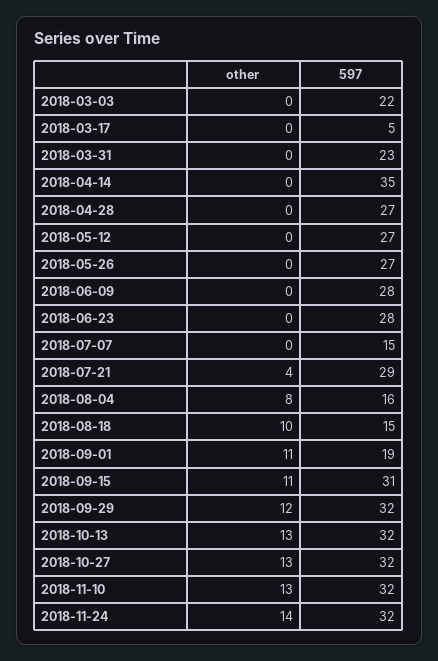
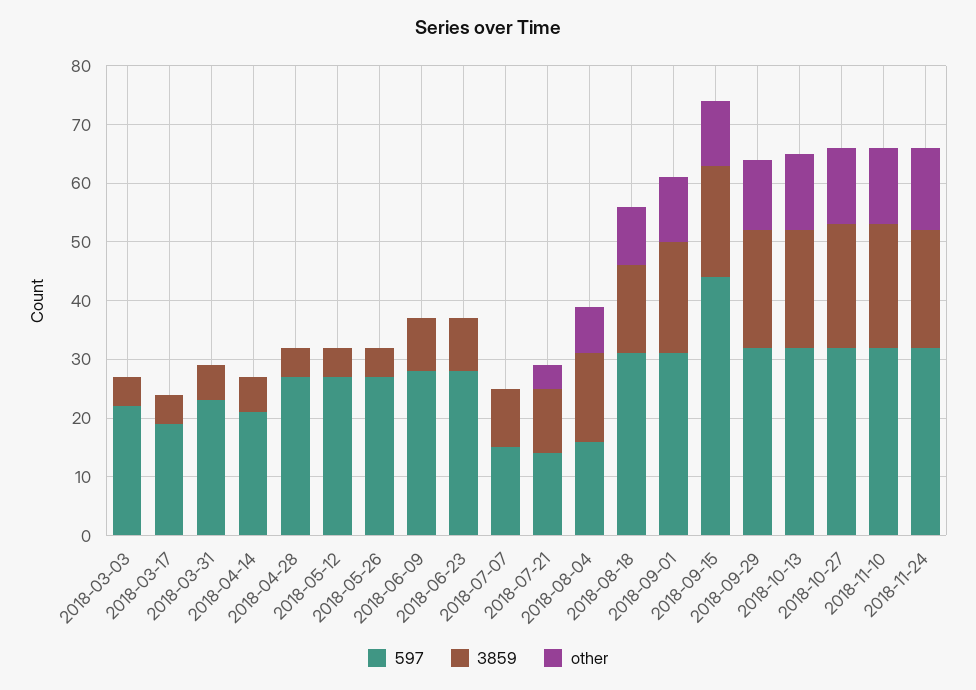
  {
    "other": {
      "2018-03-03": 0,
      "2018-03-17": 0,
      "2018-03-31": 0,
      "2018-04-14": 0,
      "2018-04-28": 0,
      "2018-05-12": 0,
      "2018-05-26": 0,
      "2018-06-09": 0,
      "2018-06-23": 0,
      "2018-07-07": 0,
      "2018-07-21": 4,
      "2018-08-04": 8,
      "2018-08-18": 10,
      "2018-09-01": 11,
      "2018-09-15": 11,
      "2018-09-29": 12,
      "2018-10-13": 13,
      "2018-10-27": 13,
      "2018-11-10": 13,
      "2018-11-24": 14
    },
    "597": {
      "2018-03-03": 22,
-     "2018-03-17": 5,
+     "2018-03-17": 20,
      "2018-03-31": 23,
-     "2018-04-14": 35,
+     "2018-04-14": 20,
      "2018-04-28": 27,
      "2018-05-12": 27,
      "2018-05-26": 27,
      "2018-06-09": 28,
      "2018-06-23": 28,
      "2018-07-07": 15,
-     "2018-07-21": 29,
+     "2018-07-21": 15,
      "2018-08-04": 16,
-     "2018-08-18": 15,
+     "2018-08-18": 30,
-     "2018-09-01": 19,
+     "2018-09-01": 30,
-     "2018-09-15": 31,
+     "2018-09-15": 45,
      "2018-09-29": 32,
      "2018-10-13": 32,
      "2018-10-27": 32,
      "2018-11-10": 32,
      "2018-11-24": 32
-   }
+   },
+   "3859": {
+     "2018-03-03": 5,
+     "2018-03-17": 5,
+     "2018-03-31": 5,
+     "2018-04-14": 5,
+     "2018-04-28": 5,
+     "2018-05-12": 5,
+     "2018-05-26": 5,
+     "2018-06-09": 10,
+     "2018-06-23": 10,
+     "2018-07-07": 10,
+     "2018-07-21": 10,
+     "2018-08-04": 15,
+     "2018-08-18": 15,
+     "2018-09-01": 20,
+     "2018-09-15": 20,
+     "2018-09-29": 20,
+     "2018-10-13": 20,
+     "2018-10-27": 20,
+     "2018-11-10": 20,
+     "2018-11-24": 20
+   }
  }

